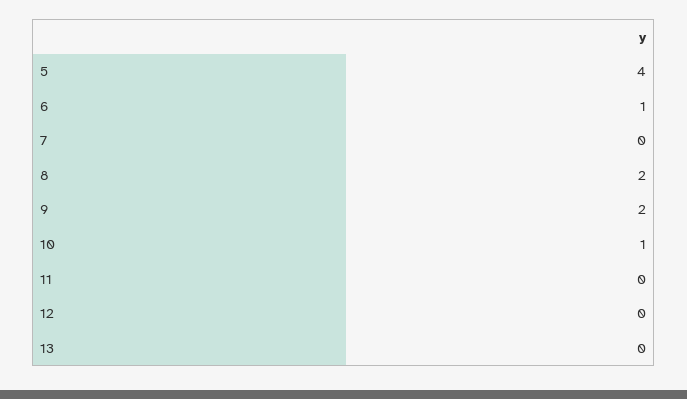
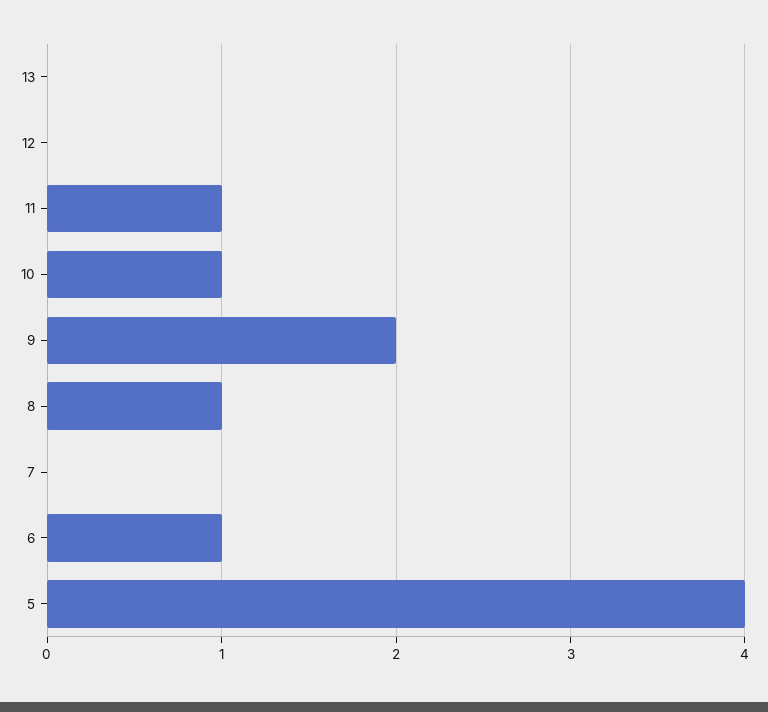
  {
    "5": 4,
    "6": 1,
    "7": 0,
-   "8": 2,
+   "8": 1,
    "9": 2,
    "10": 1,
-   "11": 0,
+   "11": 1,
    "12": 0,
    "13": 0
  }

